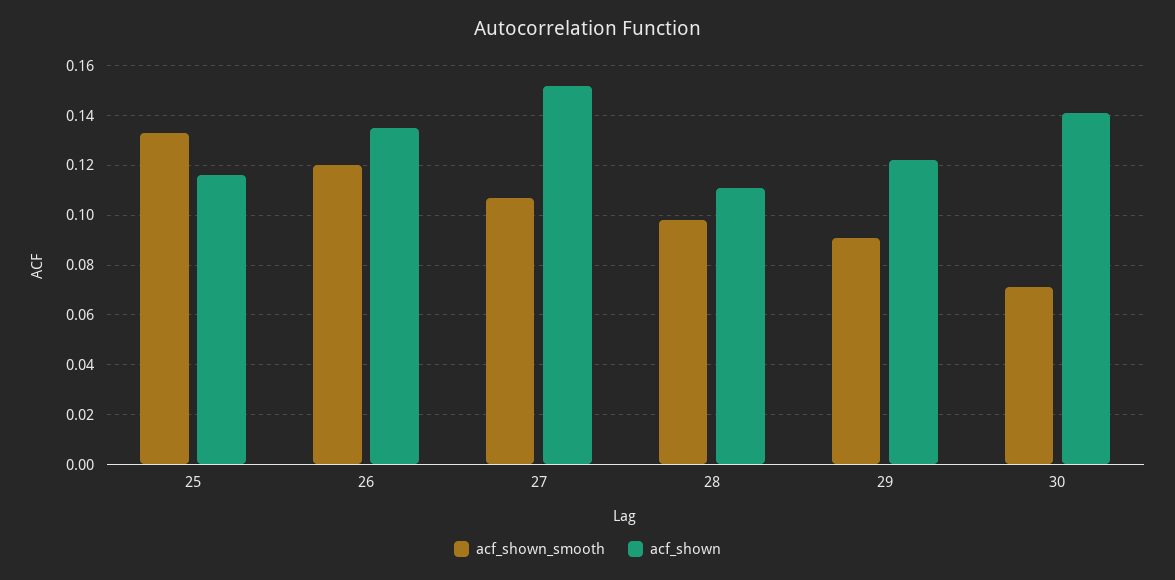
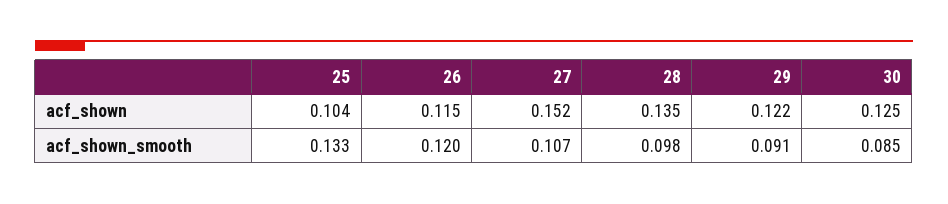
  {
    "acf_shown_smooth": {
      "25": 0.133,
      "26": 0.12,
      "27": 0.107,
      "28": 0.098,
      "29": 0.091,
-     "30": 0.07
+     "30": 0.085
    },
    "acf_shown": {
-     "25": 0.115,
+     "25": 0.104,
-     "26": 0.135,
+     "26": 0.115,
      "27": 0.152,
-     "28": 0.11,
+     "28": 0.135,
      "29": 0.122,
-     "30": 0.14
+     "30": 0.125
    }
  }

